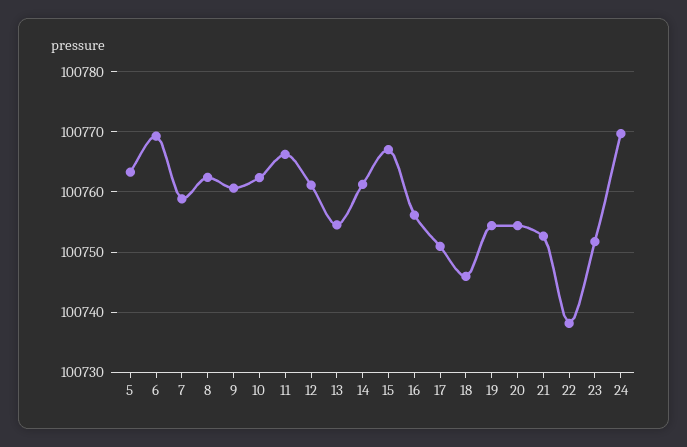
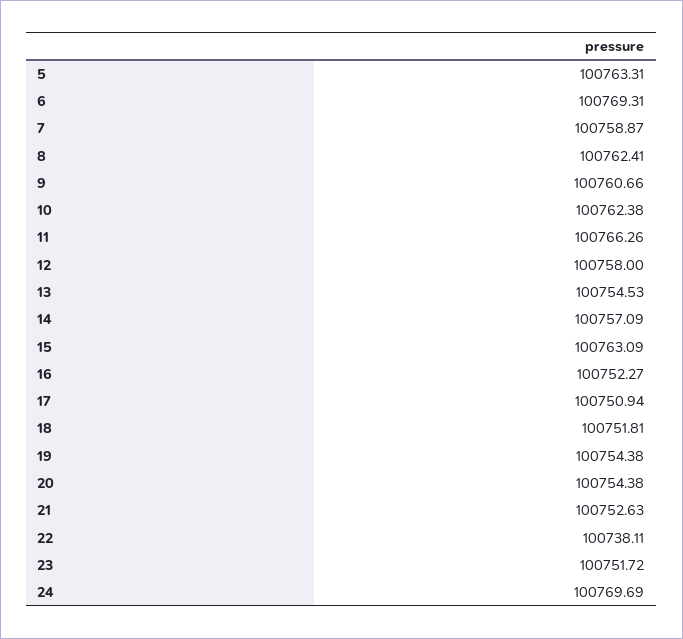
  {
    "5": 100763.31,
    "6": 100769.31,
    "7": 100758.87,
    "8": 100762.41,
    "9": 100760.66,
    "10": 100762.38,
    "11": 100766.26,
-   "12": 100761,
+   "12": 100758,
    "13": 100754.53,
-   "14": 100761,
+   "14": 100757.09,
-   "15": 100767,
+   "15": 100763.09,
-   "16": 100756,
+   "16": 100752.27,
    "17": 100750.94,
-   "18": 100746,
+   "18": 100751.81,
    "19": 100754.38,
    "20": 100754.38,
    "21": 100752.63,
    "22": 100738.11,
    "23": 100751.72,
    "24": 100769.69
  }

